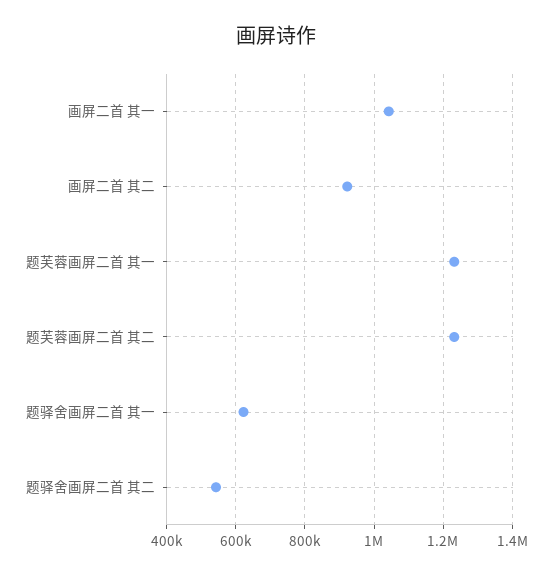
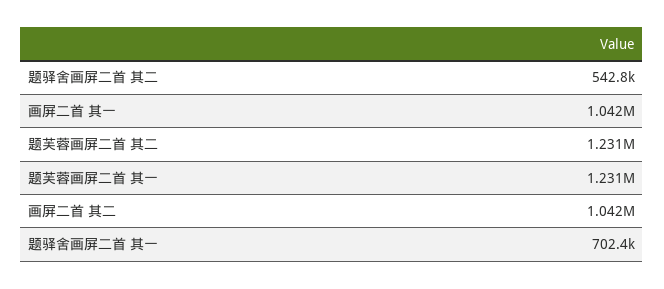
  {
    "画屏二首 其一": 1042000,
-   "画屏二首 其二": 920000,
+   "画屏二首 其二": 1042000,
    "题芙蓉画屏二首 其一": 1231000,
    "题芙蓉画屏二首 其二": 1231000,
-   "题驿舍画屏二首 其一": 620000,
+   "题驿舍画屏二首 其一": 702400,
    "题驿舍画屏二首 其二": 542800
  }

